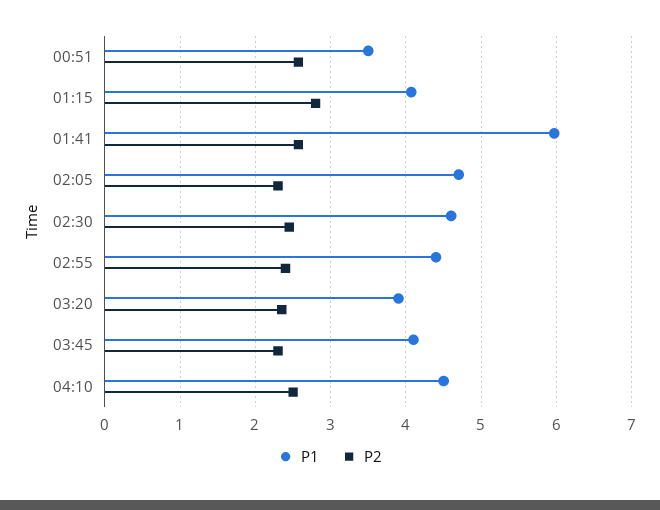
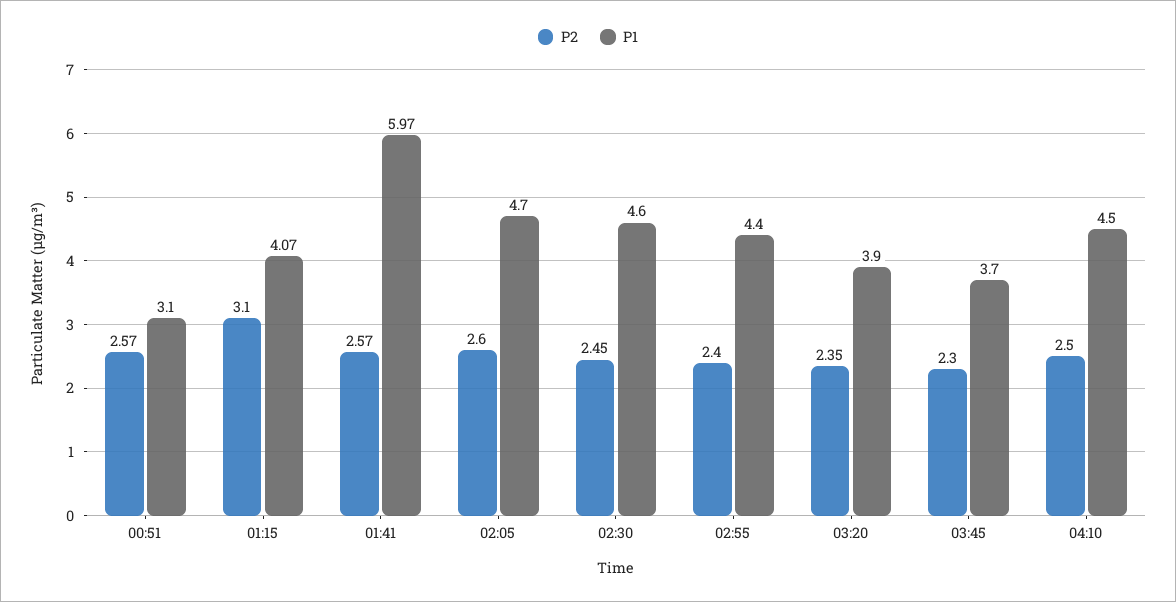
  {
    "P1": {
-     "00:51": 3.5,
+     "00:51": 3.1,
      "01:15": 4.07,
      "01:41": 5.97,
      "02:05": 4.7,
      "02:30": 4.6,
      "02:55": 4.4,
      "03:20": 3.9,
-     "03:45": 4.1,
+     "03:45": 3.7,
      "04:10": 4.5
    },
    "P2": {
      "00:51": 2.57,
-     "01:15": 2.8,
+     "01:15": 3.1,
      "01:41": 2.57,
-     "02:05": 2.3,
+     "02:05": 2.6,
      "02:30": 2.45,
      "02:55": 2.4,
      "03:20": 2.35,
      "03:45": 2.3,
      "04:10": 2.5
    }
  }

